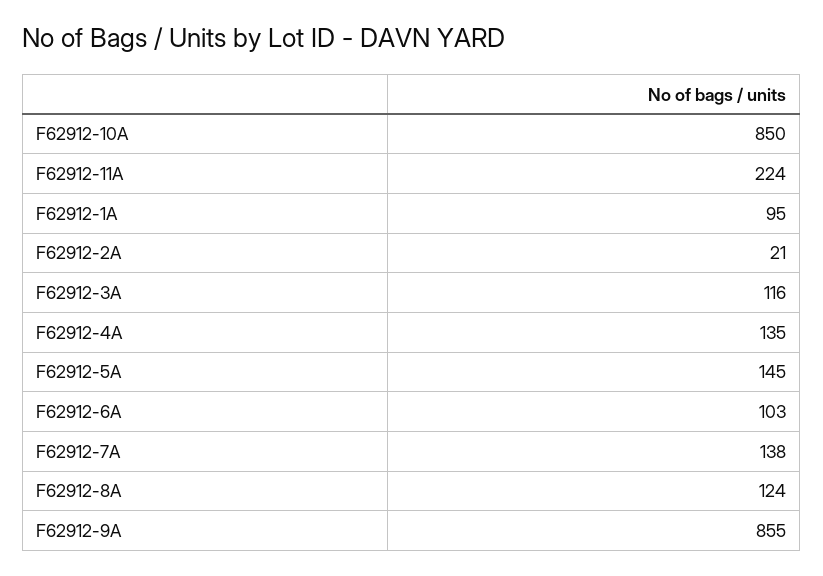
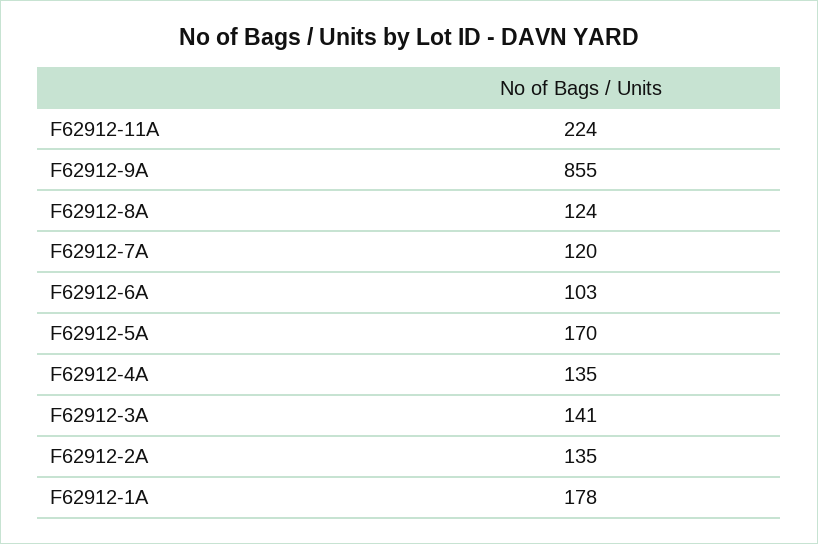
  {
-   "F62912-10A": 850,
    "F62912-11A": 224,
-   "F62912-1A": 95,
+   "F62912-1A": 178,
-   "F62912-2A": 21,
+   "F62912-2A": 135,
-   "F62912-3A": 116,
+   "F62912-3A": 141,
    "F62912-4A": 135,
-   "F62912-5A": 145,
+   "F62912-5A": 170,
    "F62912-6A": 103,
-   "F62912-7A": 138,
+   "F62912-7A": 120,
    "F62912-8A": 124,
    "F62912-9A": 855
  }

